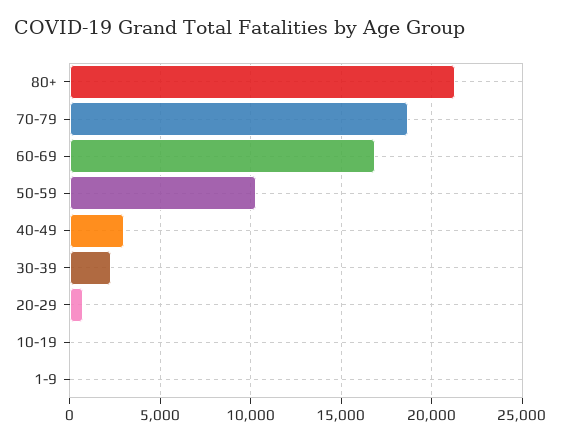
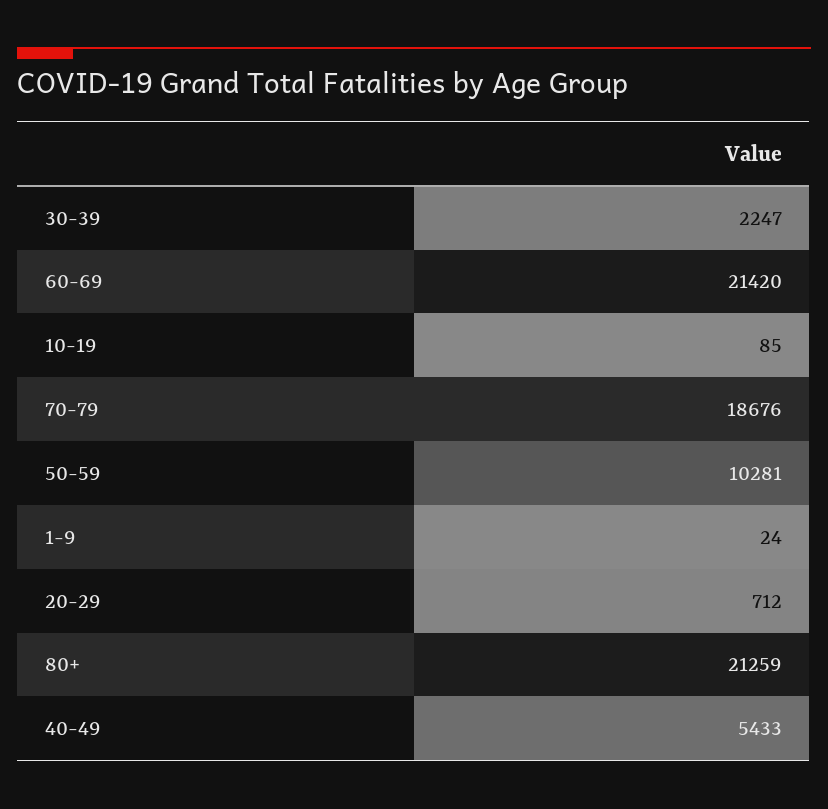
  {
    "80+": 21259,
    "70-79": 18676,
-   "60-69": 17000,
+   "60-69": 21420,
    "50-59": 10281,
-   "40-49": 3000,
+   "40-49": 5433,
    "30-39": 2247,
    "20-29": 712,
    "10-19": 85,
    "1-9": 24
  }

